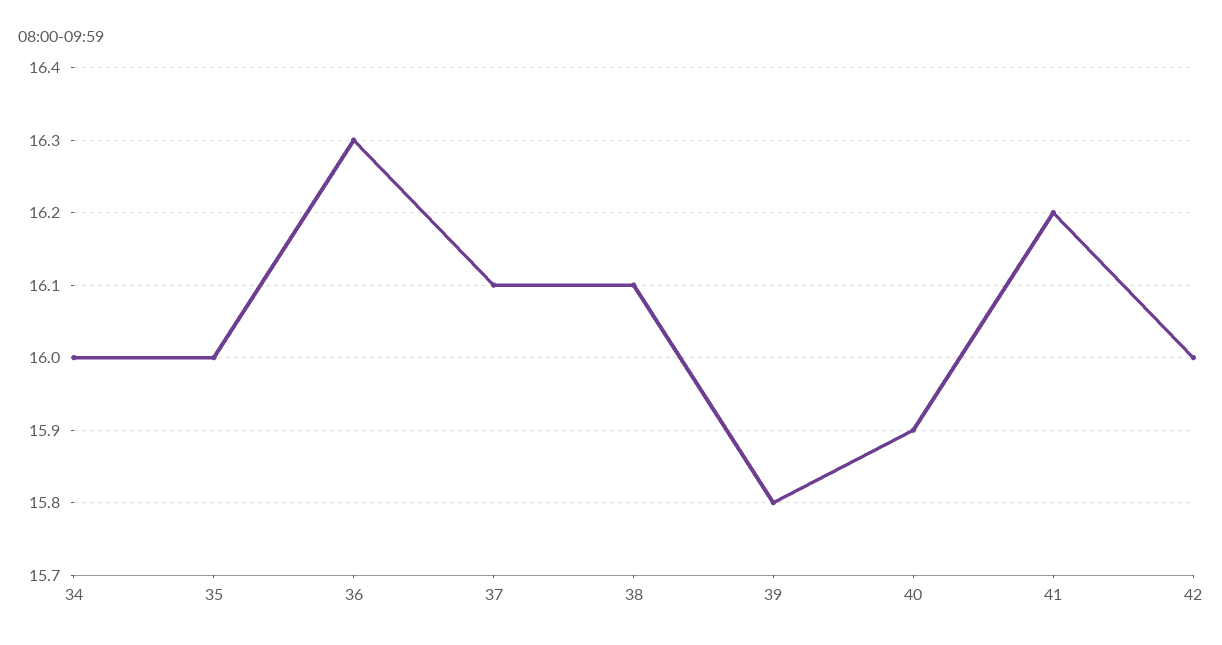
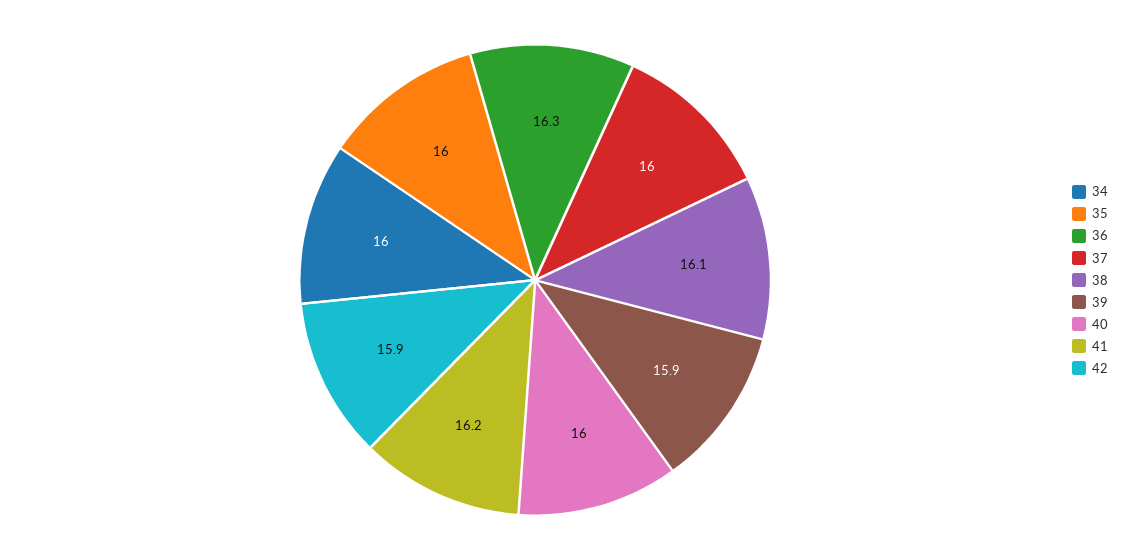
  {
    "34": 16,
    "35": 16,
    "36": 16.3,
-   "37": 16.1,
+   "37": 16,
    "38": 16.1,
-   "39": 15.8,
+   "39": 15.9,
-   "40": 15.9,
+   "40": 16,
    "41": 16.2,
-   "42": 16
+   "42": 15.9
  }

